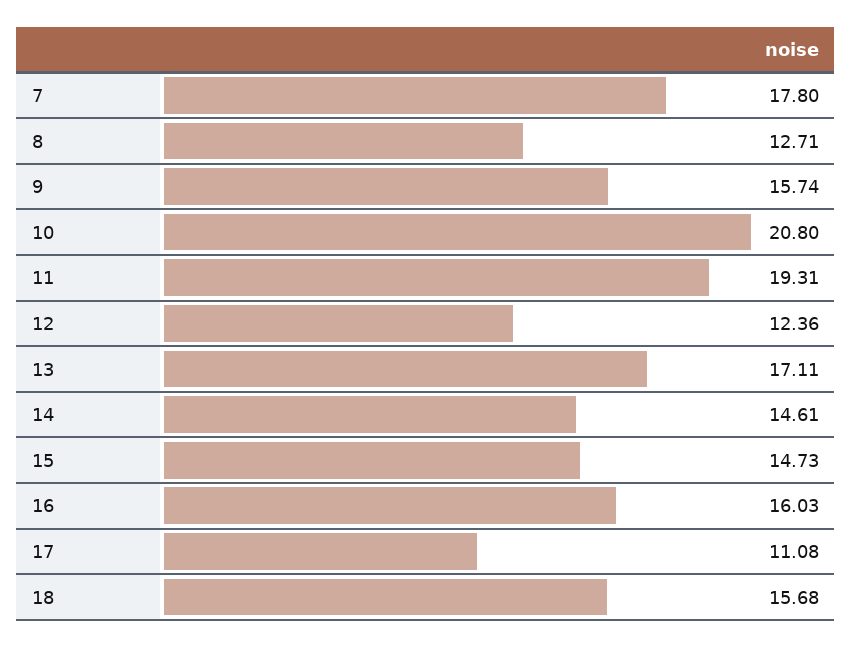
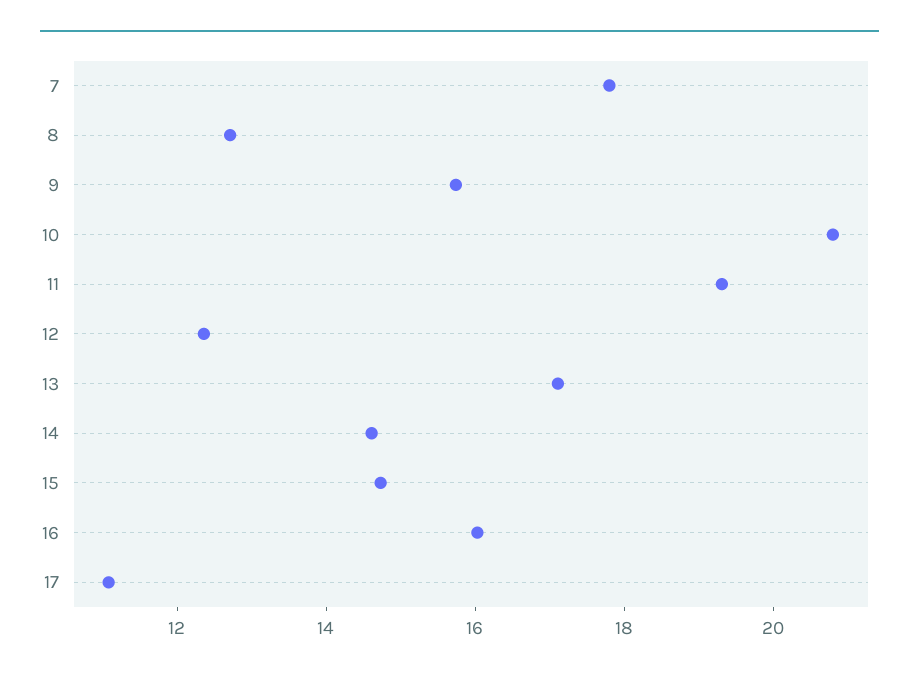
  {
    "7": 17.8,
    "8": 12.71,
    "9": 15.74,
    "10": 20.8,
    "11": 19.31,
    "12": 12.36,
    "13": 17.11,
    "14": 14.61,
    "15": 14.73,
    "16": 16.03,
-   "17": 11.08,
+   "17": 11.08
-   "18": 15.68
  }

